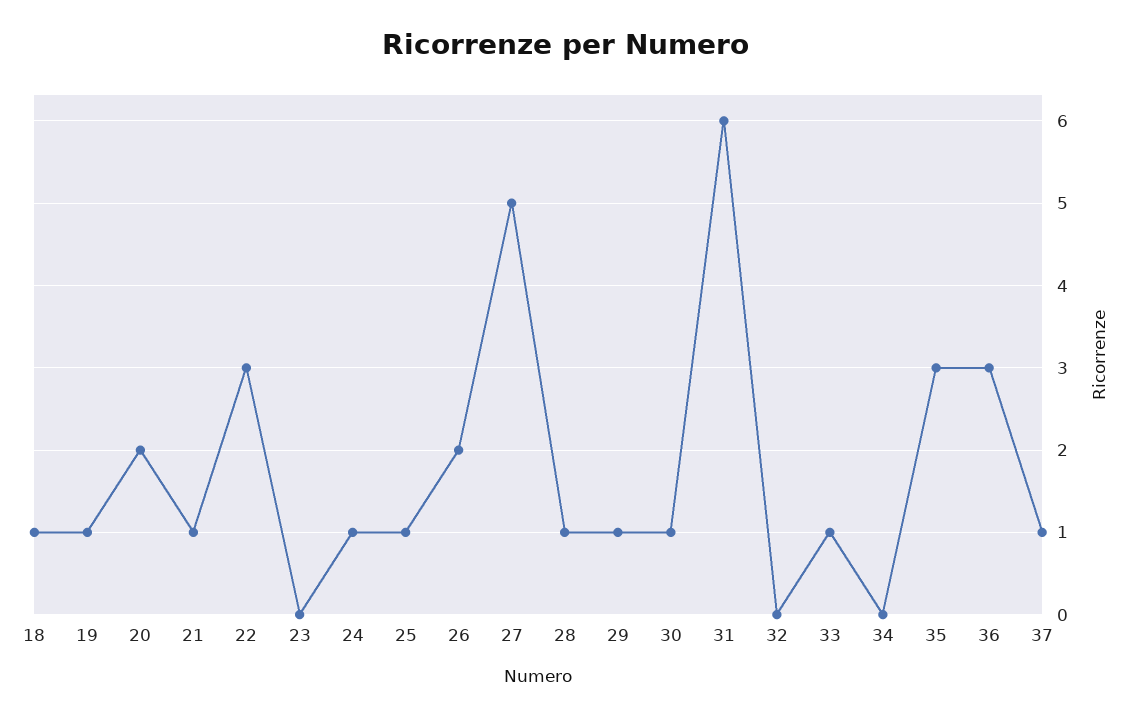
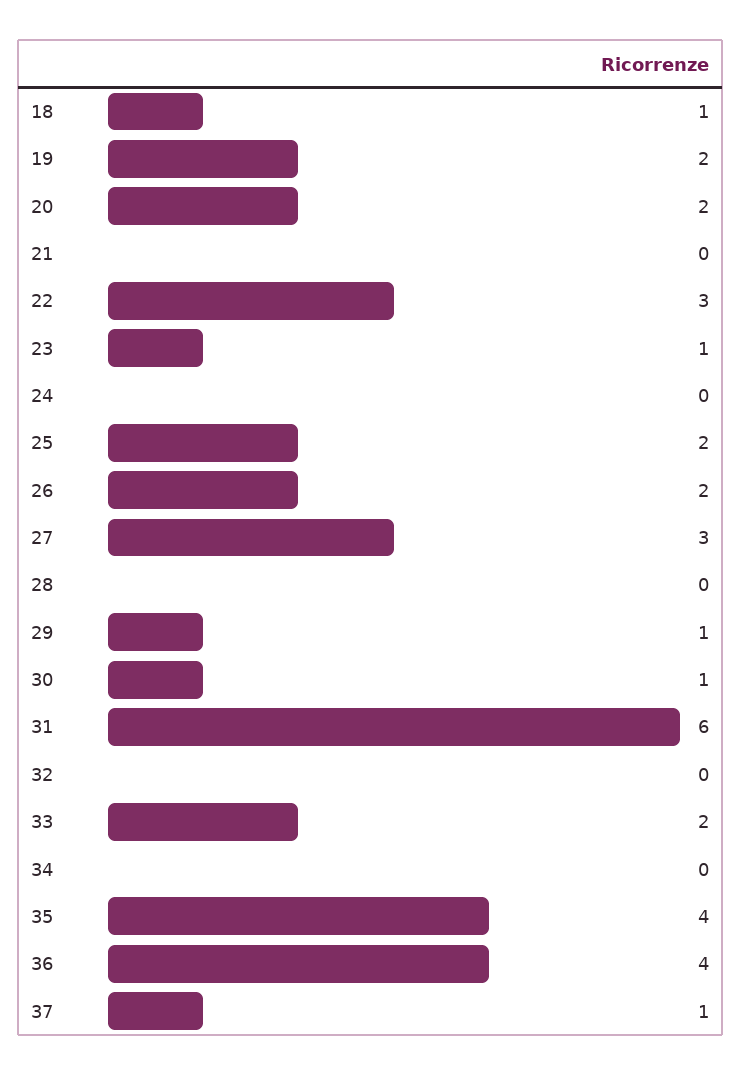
  {
    "18": 1,
-   "19": 1,
+   "19": 2,
    "20": 2,
-   "21": 1,
+   "21": 0,
    "22": 3,
-   "23": 0,
+   "23": 1,
-   "24": 1,
+   "24": 0,
-   "25": 1,
+   "25": 2,
    "26": 2,
-   "27": 5,
+   "27": 3,
-   "28": 1,
+   "28": 0,
    "29": 1,
    "30": 1,
    "31": 6,
    "32": 0,
-   "33": 1,
+   "33": 2,
    "34": 0,
-   "35": 3,
+   "35": 4,
-   "36": 3,
+   "36": 4,
    "37": 1
  }

